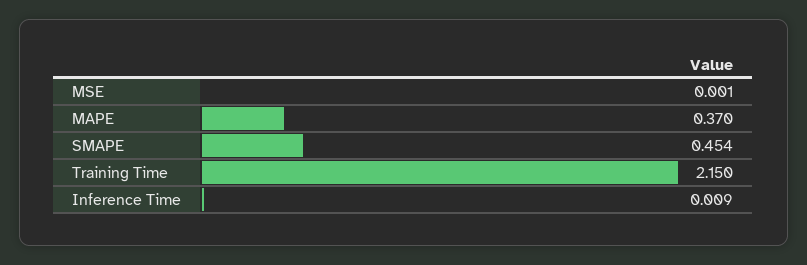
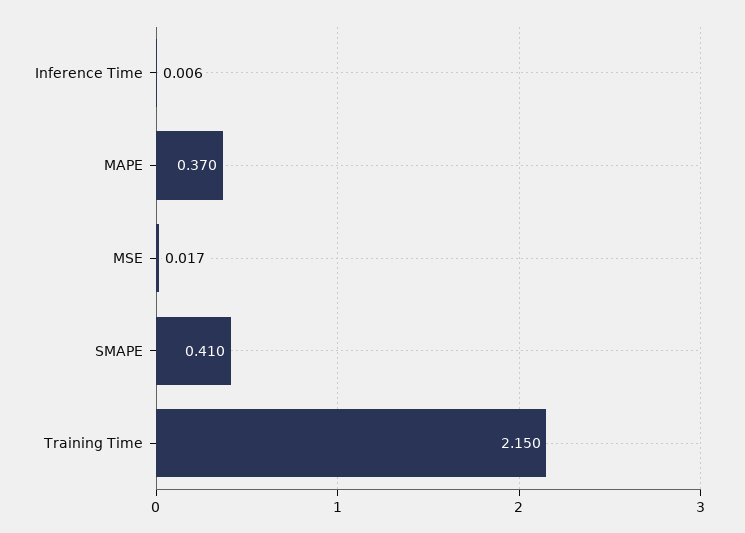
  {
-   "MSE": 0.001,
+   "MSE": 0.017,
    "MAPE": 0.37,
-   "SMAPE": 0.454,
+   "SMAPE": 0.41,
    "Training Time": 2.15,
-   "Inference Time": 0.009
+   "Inference Time": 0.006
  }

